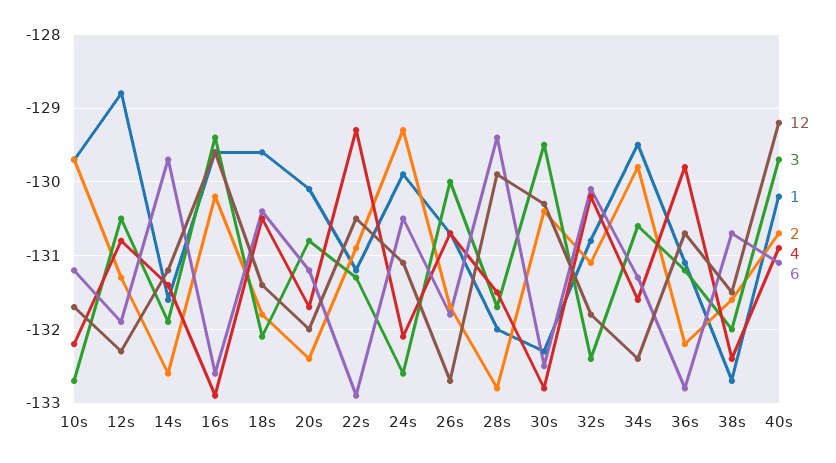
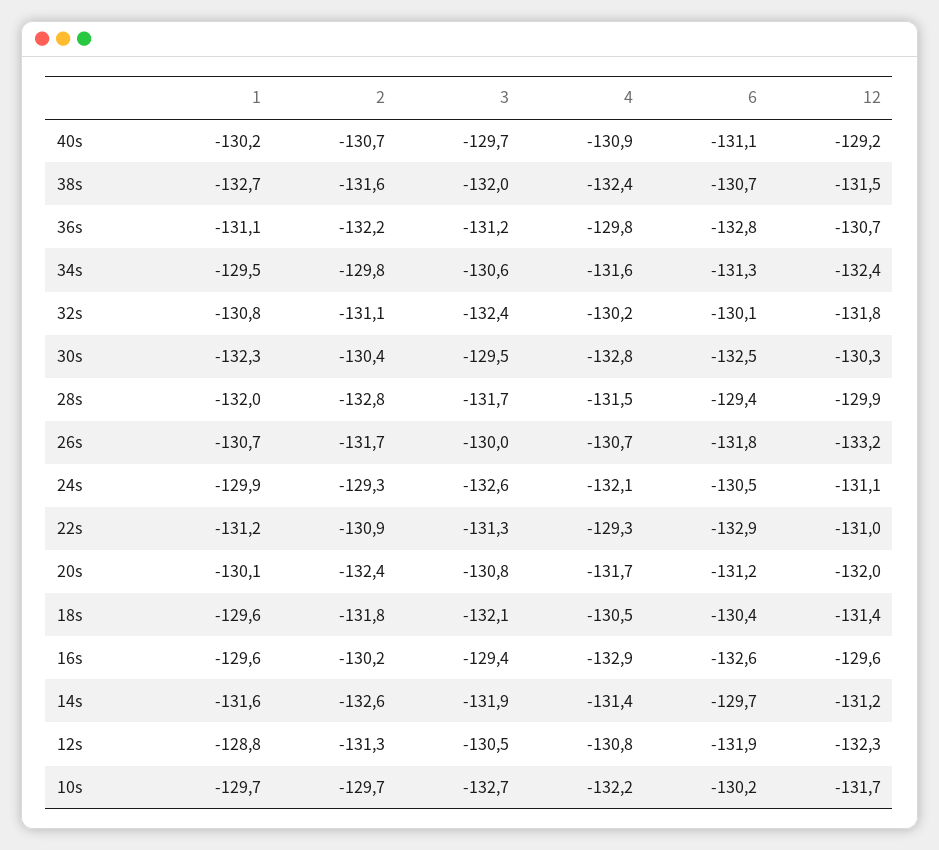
  {
    "12": {
      "10s": -131.7,
      "12s": -132.3,
      "14s": -131.2,
      "16s": -129.6,
      "18s": -131.4,
      "20s": -132,
-     "22s": -130.5,
+     "22s": -131,
      "24s": -131.1,
-     "26s": -132.7,
+     "26s": -133.2,
      "28s": -129.9,
      "30s": -130.3,
      "32s": -131.8,
      "34s": -132.4,
      "36s": -130.7,
      "38s": -131.5,
      "40s": -129.2
    },
    "3": {
      "10s": -132.7,
      "12s": -130.5,
      "14s": -131.9,
      "16s": -129.4,
      "18s": -132.1,
      "20s": -130.8,
      "22s": -131.3,
      "24s": -132.6,
      "26s": -130,
      "28s": -131.7,
      "30s": -129.5,
      "32s": -132.4,
      "34s": -130.6,
      "36s": -131.2,
      "38s": -132,
      "40s": -129.7
    },
    "1": {
      "10s": -129.7,
      "12s": -128.8,
      "14s": -131.6,
      "16s": -129.6,
      "18s": -129.6,
      "20s": -130.1,
      "22s": -131.2,
      "24s": -129.9,
      "26s": -130.7,
      "28s": -132,
      "30s": -132.3,
      "32s": -130.8,
      "34s": -129.5,
      "36s": -131.1,
      "38s": -132.7,
      "40s": -130.2
    },
    "2": {
      "10s": -129.7,
      "12s": -131.3,
      "14s": -132.6,
      "16s": -130.2,
      "18s": -131.8,
      "20s": -132.4,
      "22s": -130.9,
      "24s": -129.3,
      "26s": -131.7,
      "28s": -132.8,
      "30s": -130.4,
      "32s": -131.1,
      "34s": -129.8,
      "36s": -132.2,
      "38s": -131.6,
      "40s": -130.7
    },
    "4": {
      "10s": -132.2,
      "12s": -130.8,
      "14s": -131.4,
      "16s": -132.9,
      "18s": -130.5,
      "20s": -131.7,
      "22s": -129.3,
      "24s": -132.1,
      "26s": -130.7,
      "28s": -131.5,
      "30s": -132.8,
      "32s": -130.2,
      "34s": -131.6,
      "36s": -129.8,
      "38s": -132.4,
      "40s": -130.9
    },
    "6": {
-     "10s": -131.2,
+     "10s": -130.2,
      "12s": -131.9,
      "14s": -129.7,
      "16s": -132.6,
      "18s": -130.4,
      "20s": -131.2,
      "22s": -132.9,
      "24s": -130.5,
      "26s": -131.8,
      "28s": -129.4,
      "30s": -132.5,
      "32s": -130.1,
      "34s": -131.3,
      "36s": -132.8,
      "38s": -130.7,
      "40s": -131.1
    }
  }

